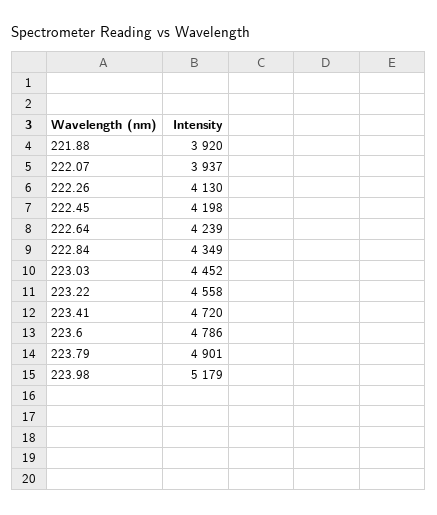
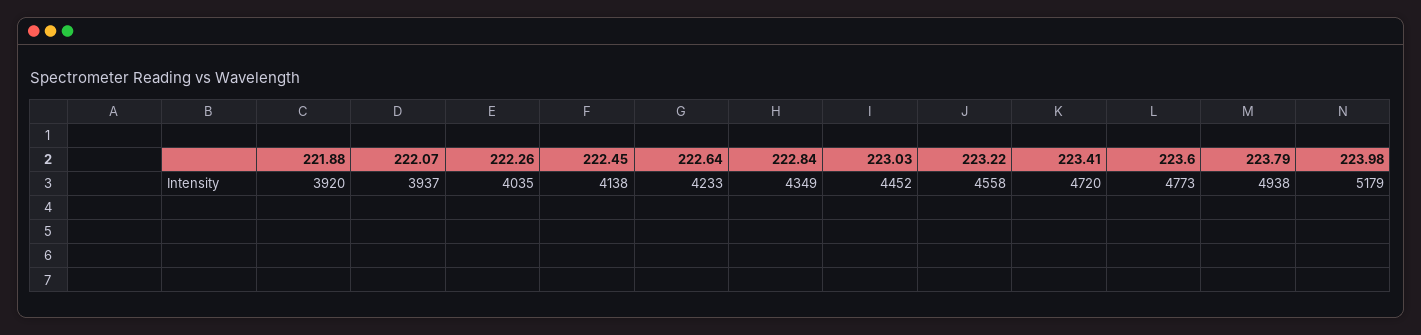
  {
    "221.88": 3920,
    "222.07": 3937,
-   "222.26": 4130,
+   "222.26": 4035,
-   "222.45": 4198,
+   "222.45": 4138,
-   "222.64": 4239,
+   "222.64": 4233,
    "222.84": 4349,
    "223.03": 4452,
    "223.22": 4558,
    "223.41": 4720,
-   "223.6": 4786,
+   "223.6": 4773,
-   "223.79": 4901,
+   "223.79": 4938,
    "223.98": 5179
  }

